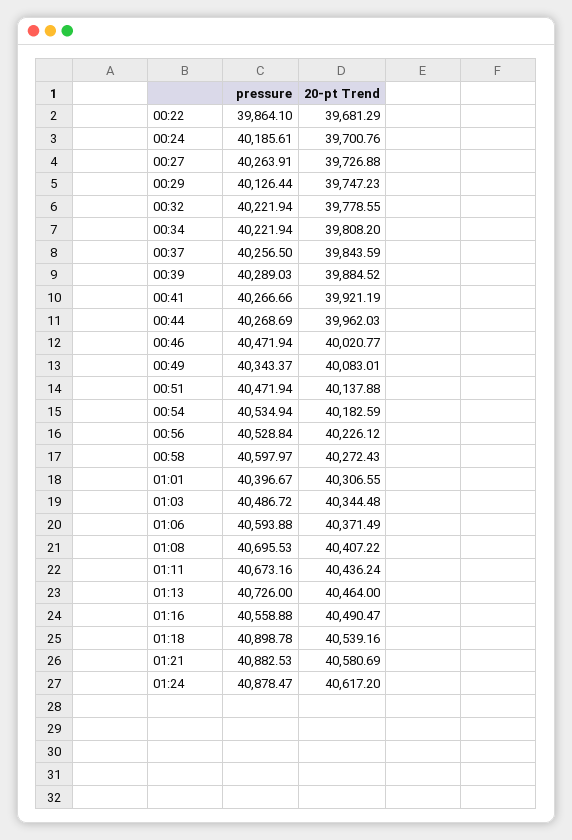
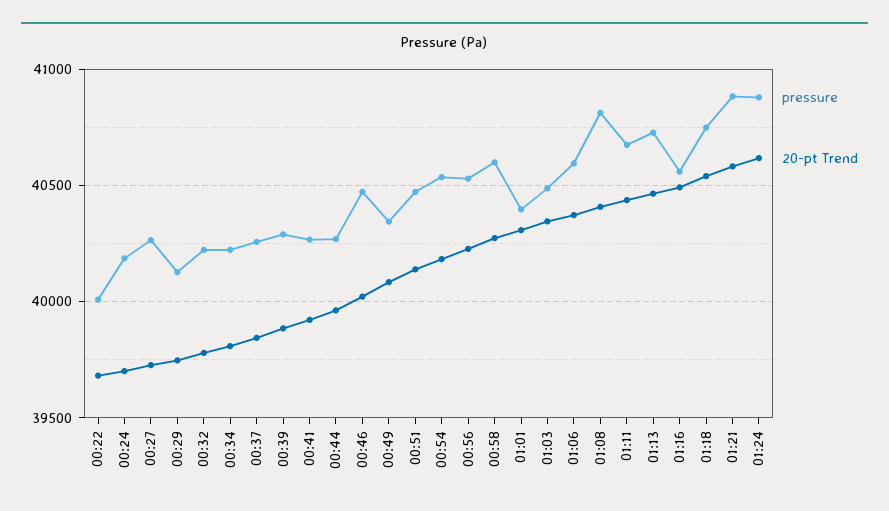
  {
    "pressure": {
-     "00:22": 39864.1,
+     "00:22": 40000,
      "00:24": 40185.61,
      "00:27": 40263.91,
      "00:29": 40126.44,
      "00:32": 40221.94,
      "00:34": 40221.94,
      "00:37": 40256.5,
      "00:39": 40289.03,
      "00:41": 40266.66,
      "00:44": 40268.69,
      "00:46": 40471.94,
      "00:49": 40343.37,
      "00:51": 40471.94,
      "00:54": 40534.94,
      "00:56": 40528.84,
      "00:58": 40597.97,
      "01:01": 40396.67,
      "01:03": 40486.72,
      "01:06": 40593.88,
-     "01:08": 40695.53,
+     "01:08": 40800,
      "01:11": 40673.16,
      "01:13": 40726,
      "01:16": 40558.88,
-     "01:18": 40898.78,
+     "01:18": 40750,
      "01:21": 40882.53,
      "01:24": 40878.47
    },
    "20-pt Trend": {
      "00:22": 39681.29,
      "00:24": 39700.76,
      "00:27": 39726.88,
      "00:29": 39747.23,
      "00:32": 39778.55,
      "00:34": 39808.2,
      "00:37": 39843.59,
      "00:39": 39884.52,
      "00:41": 39921.19,
      "00:44": 39962.03,
      "00:46": 40020.77,
      "00:49": 40083.01,
      "00:51": 40137.88,
      "00:54": 40182.59,
      "00:56": 40226.12,
      "00:58": 40272.43,
      "01:01": 40306.55,
      "01:03": 40344.48,
      "01:06": 40371.49,
      "01:08": 40407.22,
      "01:11": 40436.24,
      "01:13": 40464,
      "01:16": 40490.47,
      "01:18": 40539.16,
      "01:21": 40580.69,
      "01:24": 40617.2
    }
  }

